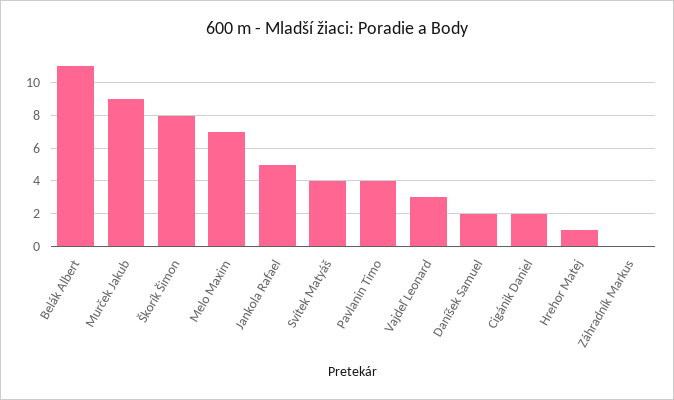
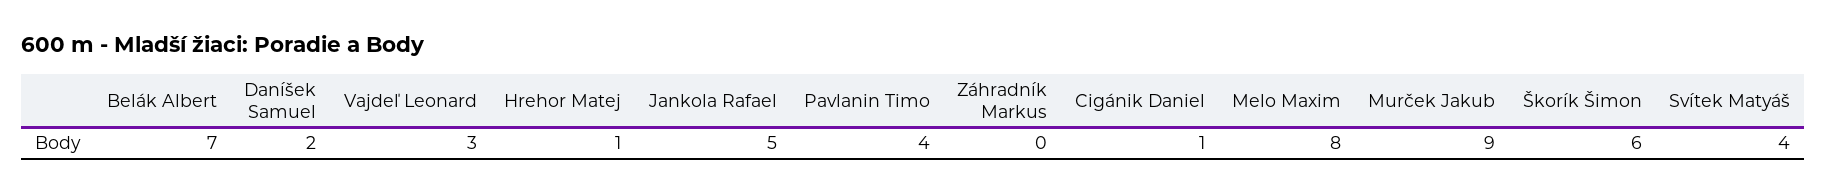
  {
-   "Belák Albert": 11,
+   "Belák Albert": 7,
    "Murček Jakub": 9,
-   "Škorík Šimon": 8,
+   "Škorík Šimon": 6,
-   "Melo Maxim": 7,
+   "Melo Maxim": 8,
    "Jankola Rafael": 5,
    "Svítek Matyáš": 4,
    "Pavlanin Timo": 4,
    "Vajdeľ Leonard": 3,
    "Daníšek Samuel": 2,
-   "Cigánik Daniel": 2,
+   "Cigánik Daniel": 1,
    "Hrehor Matej": 1,
    "Záhradník Markus": 0
  }

